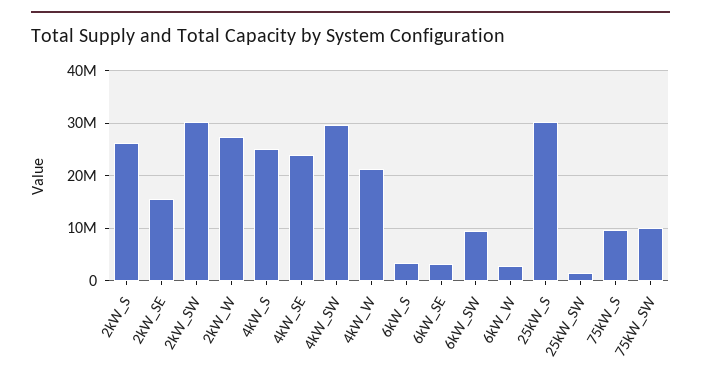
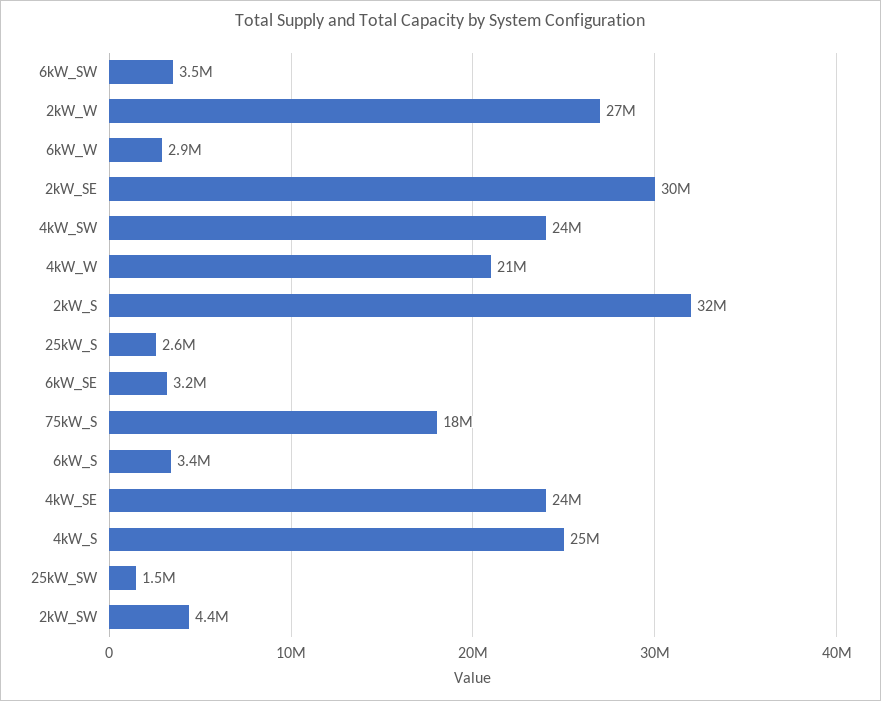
  {
-   "2kW_S": 26000000,
+   "2kW_S": 32000000,
-   "2kW_SE": 16000000,
+   "2kW_SE": 30000000,
-   "2kW_SW": 30000000,
+   "2kW_SW": 4400000,
    "2kW_W": 27000000,
    "4kW_S": 25000000,
    "4kW_SE": 24000000,
-   "4kW_SW": 30000000,
+   "4kW_SW": 24000000,
    "4kW_W": 21000000,
    "6kW_S": 3400000,
    "6kW_SE": 3200000,
-   "6kW_SW": 10000000,
+   "6kW_SW": 3500000,
    "6kW_W": 2900000,
-   "25kW_S": 30000000,
+   "25kW_S": 2600000,
    "25kW_SW": 1500000,
-   "75kW_S": 10000000,
+   "75kW_S": 18000000
-   "75kW_SW": 10000000
  }

